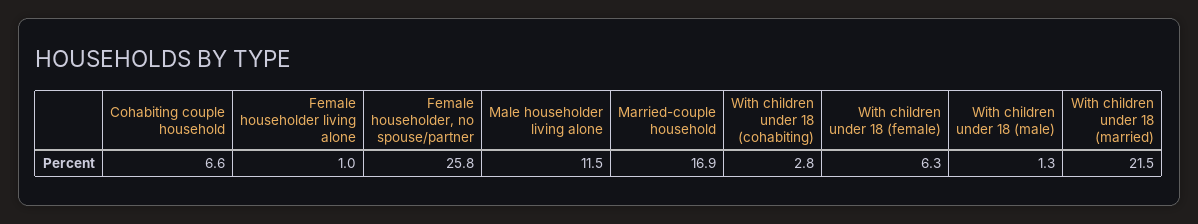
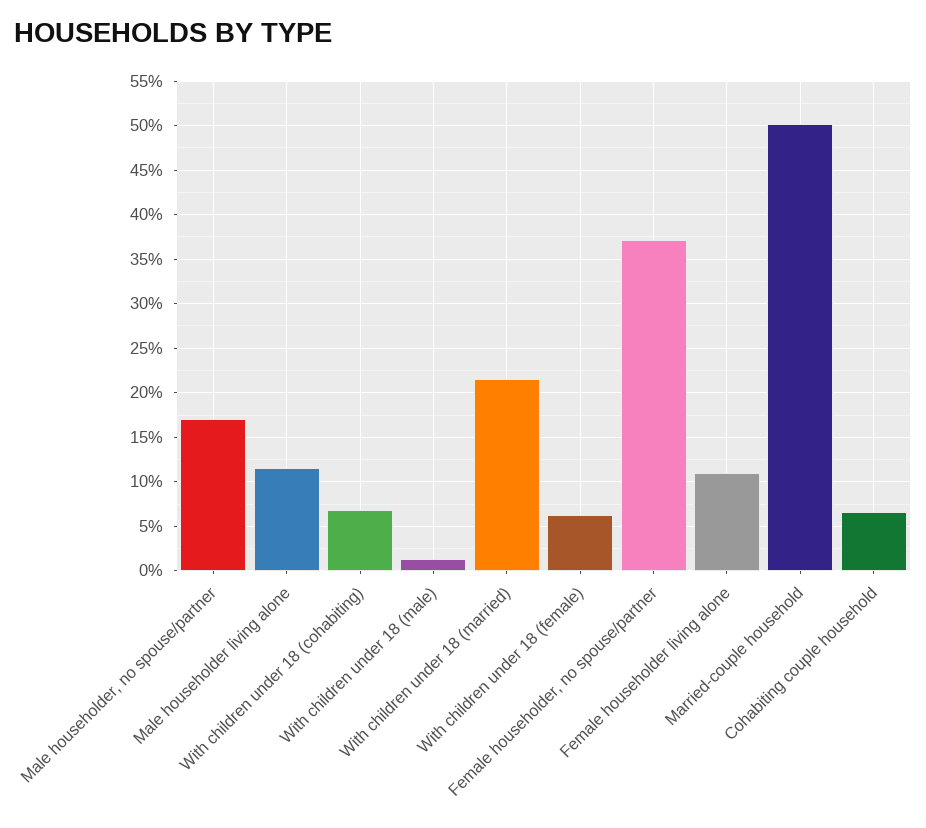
  {
    "Cohabiting couple household": 6.6,
-   "Female householder living alone": 1,
+   "Female householder living alone": 11,
-   "Female householder, no spouse/partner": 25.8,
+   "Female householder, no spouse/partner": 37,
    "Male householder living alone": 11.5,
-   "Married-couple household": 16.9,
+   "Married-couple household": 50,
-   "With children under 18 (cohabiting)": 2.8,
+   "With children under 18 (cohabiting)": 7,
    "With children under 18 (female)": 6.3,
    "With children under 18 (male)": 1.3,
-   "With children under 18 (married)": 21.5
+   "With children under 18 (married)": 21.5,
+   "Male householder, no spouse/partner": 17
  }

